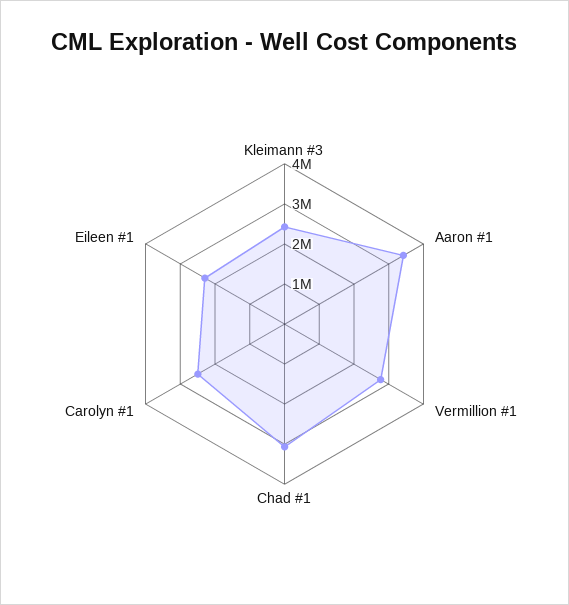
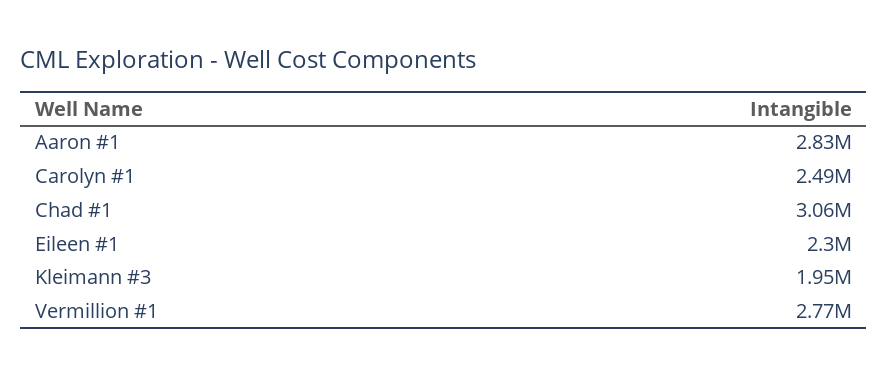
  {
-   "Kleimann #3": 2400000,
+   "Kleimann #3": 1950000,
-   "Aaron #1": 3400000,
+   "Aaron #1": 2830000,
    "Vermillion #1": 2770000,
    "Chad #1": 3060000,
    "Carolyn #1": 2490000,
    "Eileen #1": 2300000
  }

